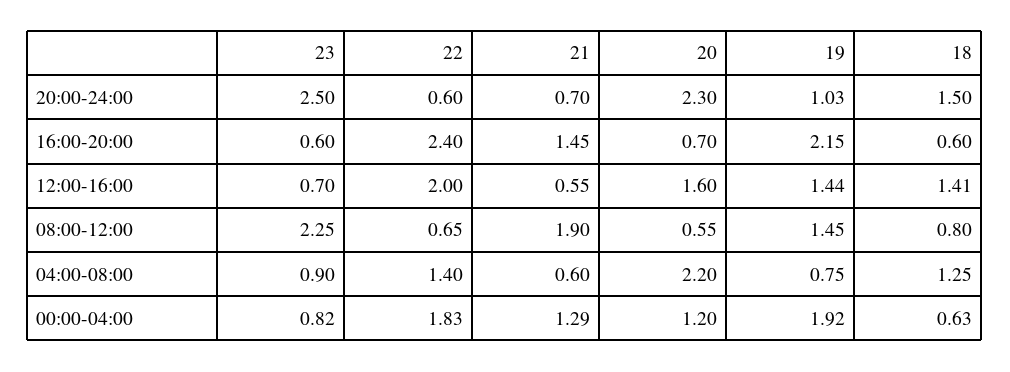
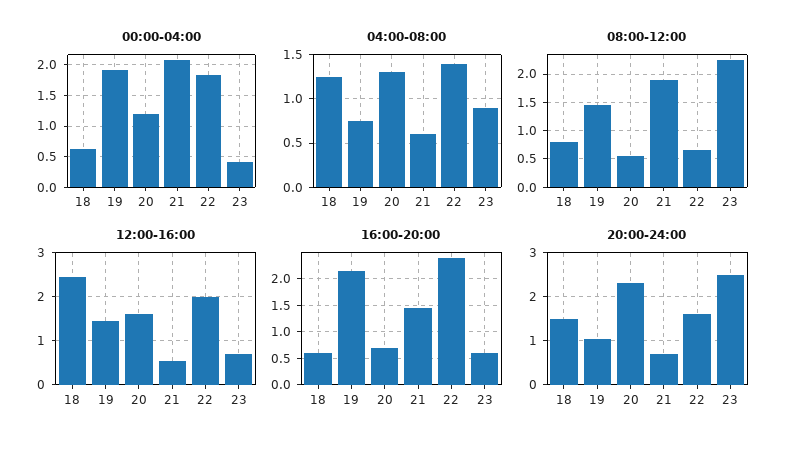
  {
    "20:00-24:00": {
      "23": 2.5,
-     "22": 0.6,
+     "22": 1.6,
      "21": 0.7,
      "20": 2.3,
      "19": 1.03,
      "18": 1.5
    },
    "16:00-20:00": {
      "23": 0.6,
      "22": 2.4,
      "21": 1.45,
      "20": 0.7,
      "19": 2.15,
      "18": 0.6
    },
    "12:00-16:00": {
      "23": 0.7,
      "22": 2,
      "21": 0.55,
      "20": 1.6,
      "19": 1.44,
-     "18": 1.41
+     "18": 2.4
    },
    "08:00-12:00": {
      "23": 2.25,
      "22": 0.65,
      "21": 1.9,
      "20": 0.55,
      "19": 1.45,
      "18": 0.8
    },
    "04:00-08:00": {
      "23": 0.9,
      "22": 1.4,
      "21": 0.6,
-     "20": 2.2,
+     "20": 1.3,
      "19": 0.75,
      "18": 1.25
    },
    "00:00-04:00": {
-     "23": 0.82,
+     "23": 0.4,
      "22": 1.83,
-     "21": 1.29,
+     "21": 2.1,
      "20": 1.2,
      "19": 1.92,
      "18": 0.63
    }
  }

